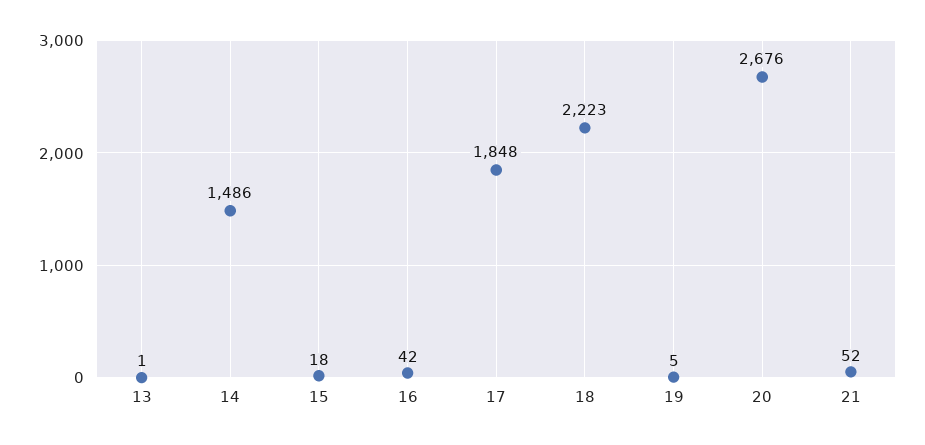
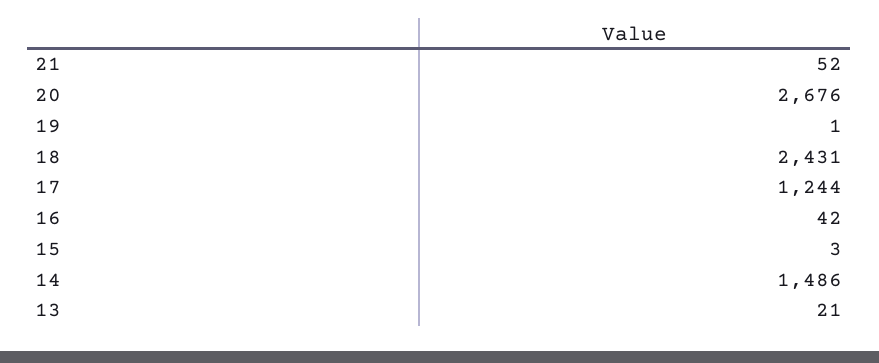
  {
-   "13": 1,
+   "13": 21,
    "14": 1486,
-   "15": 18,
+   "15": 3,
    "16": 42,
-   "17": 1848,
+   "17": 1244,
-   "18": 2223,
+   "18": 2431,
-   "19": 5,
+   "19": 1,
    "20": 2676,
    "21": 52
  }

